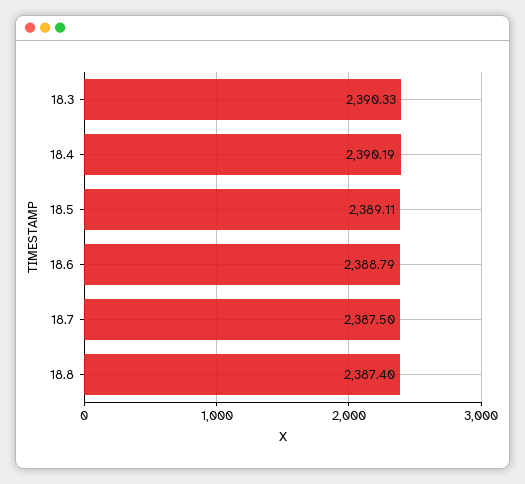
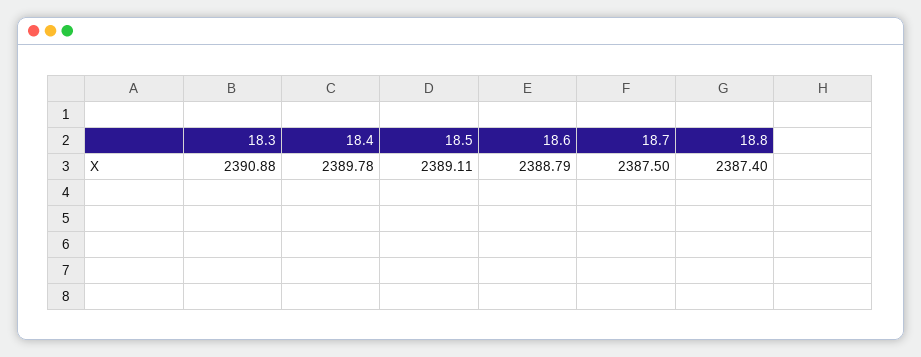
  {
-   "18.3": 2390.33,
+   "18.3": 2390.88,
-   "18.4": 2390.19,
+   "18.4": 2389.78,
    "18.5": 2389.11,
    "18.6": 2388.79,
    "18.7": 2387.5,
    "18.8": 2387.4
  }

